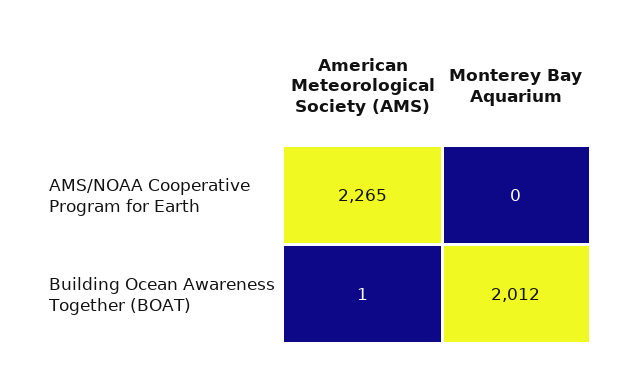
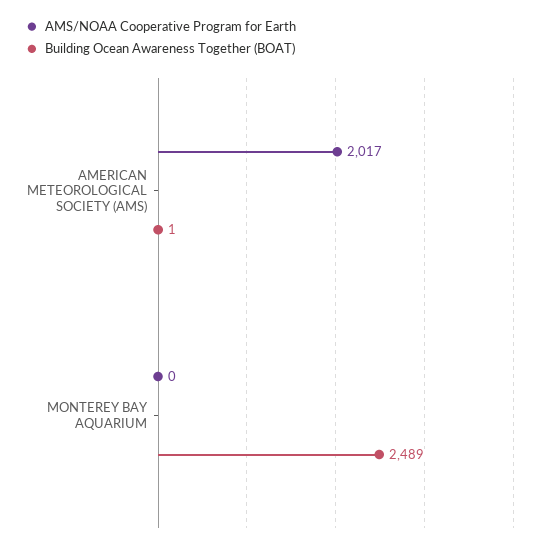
  {
    "AMS/NOAA Cooperative Program for Earth": {
-     "American Meteorological Society (AMS)": 2265,
+     "American Meteorological Society (AMS)": 2017,
      "Monterey Bay Aquarium": 0
    },
    "Building Ocean Awareness Together (BOAT)": {
      "American Meteorological Society (AMS)": 1,
-     "Monterey Bay Aquarium": 2012
+     "Monterey Bay Aquarium": 2489
    }
  }

